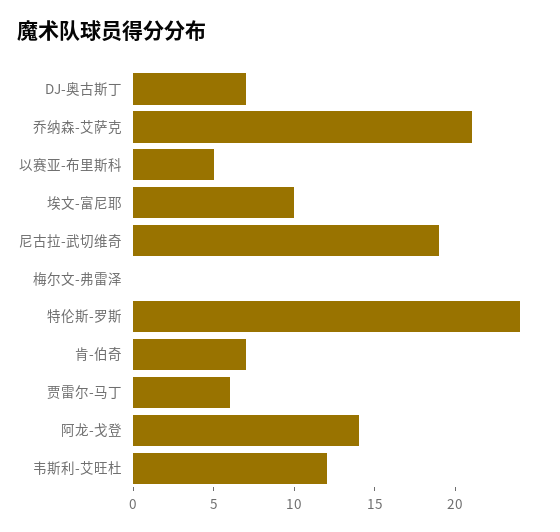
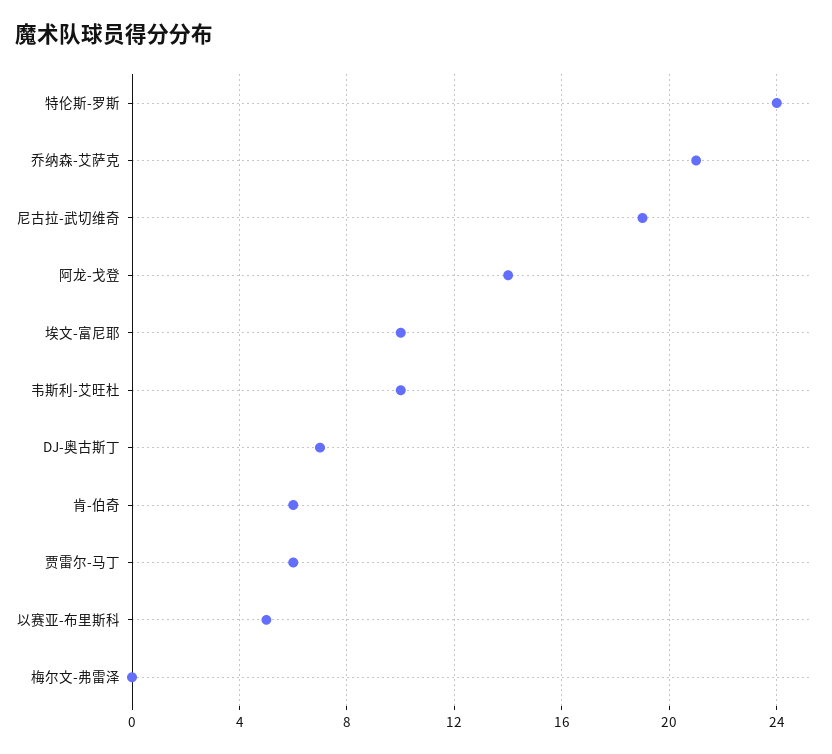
  {
    "DJ-奥古斯丁": 7,
    "乔纳森-艾萨克": 21,
    "以赛亚-布里斯科": 5,
    "埃文-富尼耶": 10,
    "尼古拉-武切维奇": 19,
    "梅尔文-弗雷泽": 0,
    "特伦斯-罗斯": 24,
-   "肯-伯奇": 7,
+   "肯-伯奇": 6,
    "贾雷尔-马丁": 6,
    "阿龙-戈登": 14,
-   "韦斯利-艾旺杜": 12
+   "韦斯利-艾旺杜": 10
  }

